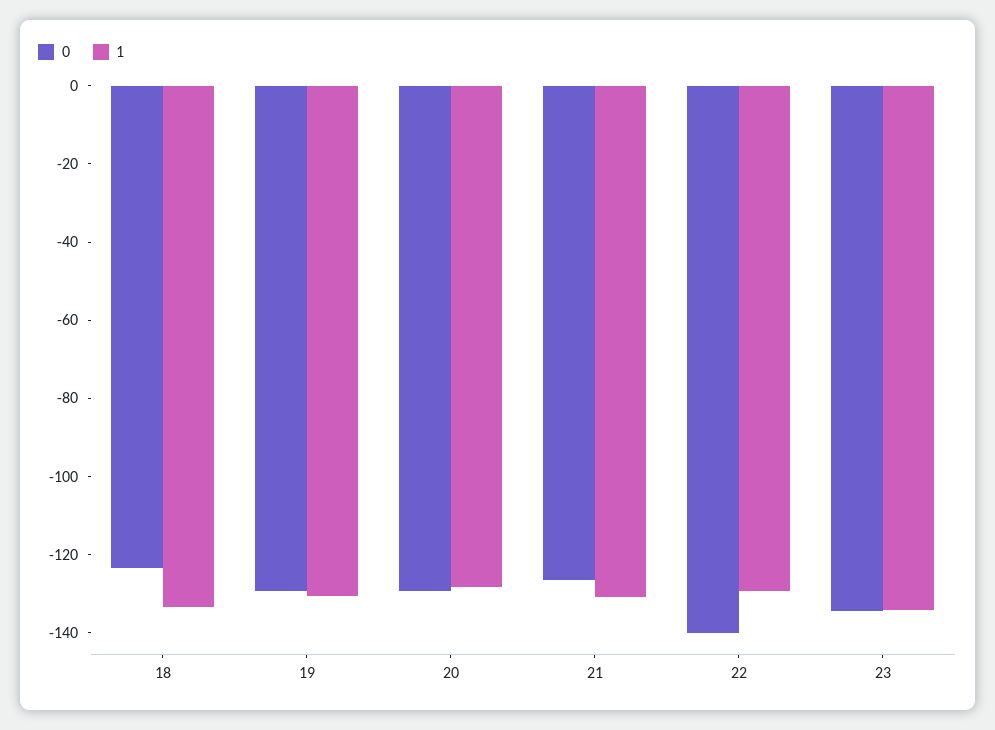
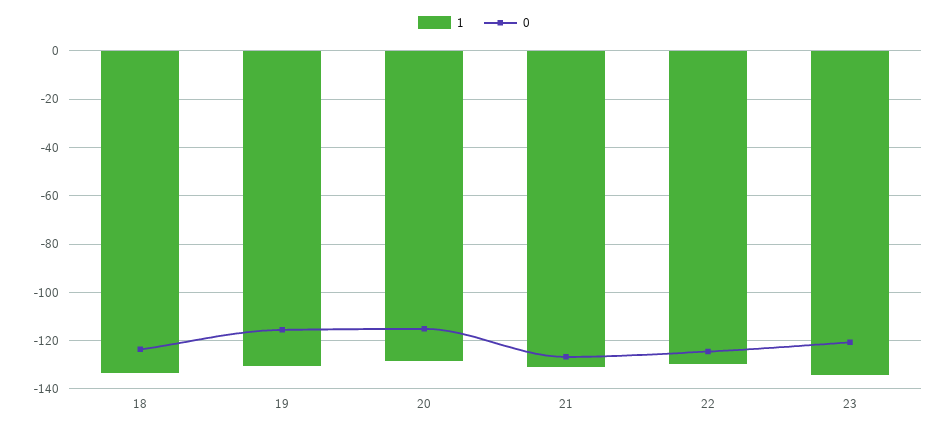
  {
    "0": {
      "18": -122.5,
-     "19": -130,
+     "19": -115,
-     "20": -130,
+     "20": -115,
      "21": -127.5,
-     "22": -140,
+     "22": -125,
-     "23": -135
+     "23": -120
    },
    "1": {
      "18": -132.5,
      "19": -130,
      "20": -127.5,
      "21": -130,
      "22": -130,
      "23": -135
    }
  }

